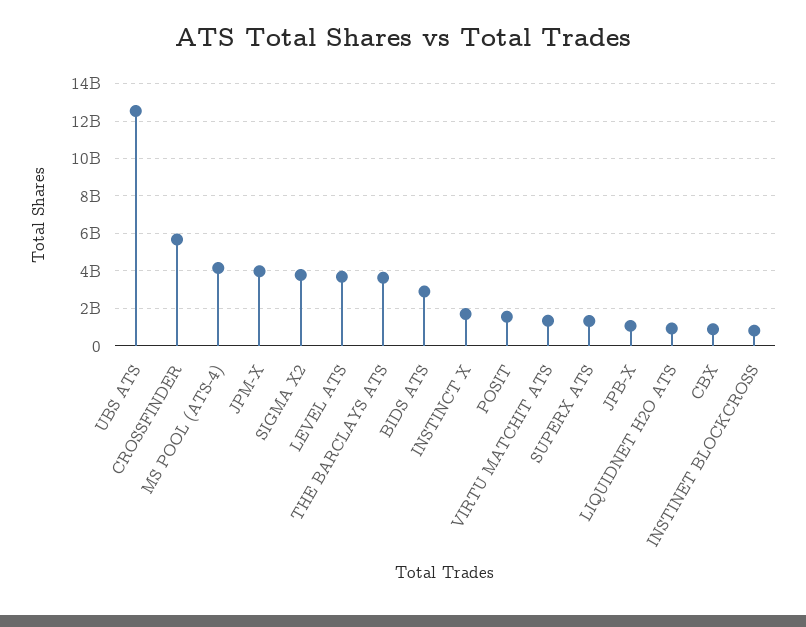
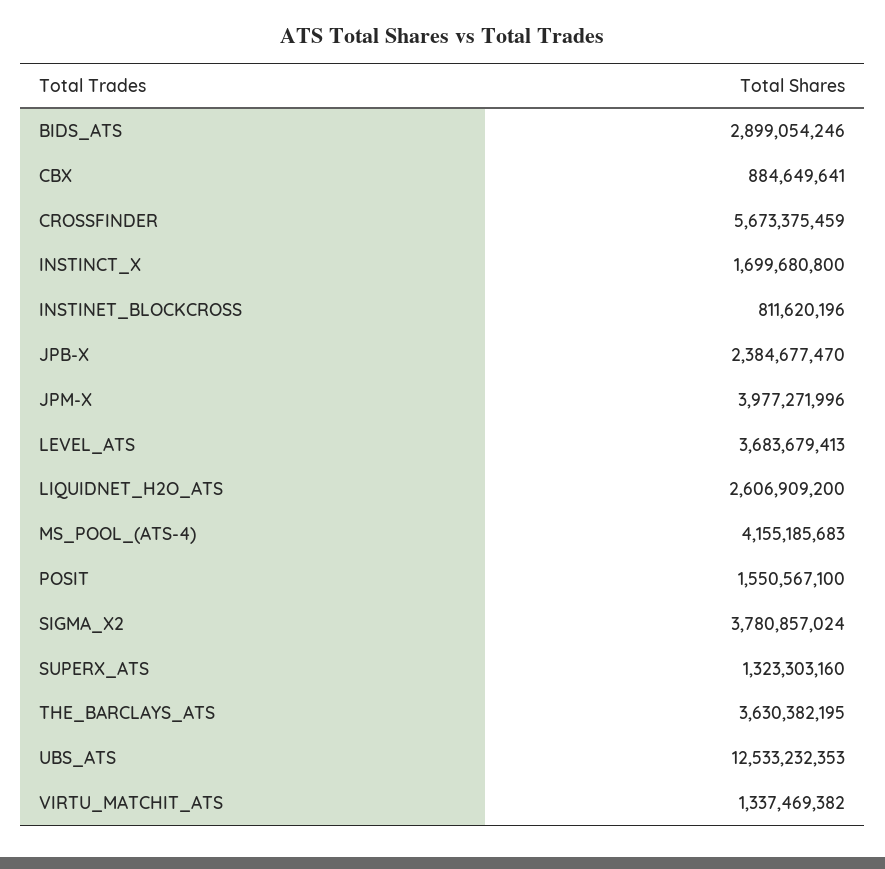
  {
    "UBS ATS": 12533232353,
    "CROSSFINDER": 5673375459,
    "MS POOL (ATS-4)": 4155185683,
    "JPM-X": 3977271996,
    "SIGMA X2": 3780857024,
    "LEVEL ATS": 3683679413,
    "THE BARCLAYS ATS": 3630382195,
    "BIDS ATS": 2899054246,
    "INSTINCT X": 1699680800,
    "POSIT": 1550567100,
    "VIRTU MATCHIT ATS": 1337469382,
    "SUPERX ATS": 1323303160,
-   "JPB-X": 1000000000,
+   "JPB-X": 2384677470,
-   "LIQUIDNET H2O ATS": 1000000000,
+   "LIQUIDNET H2O ATS": 2606909200,
    "CBX": 884649641,
    "INSTINET BLOCKCROSS": 811620196
  }

